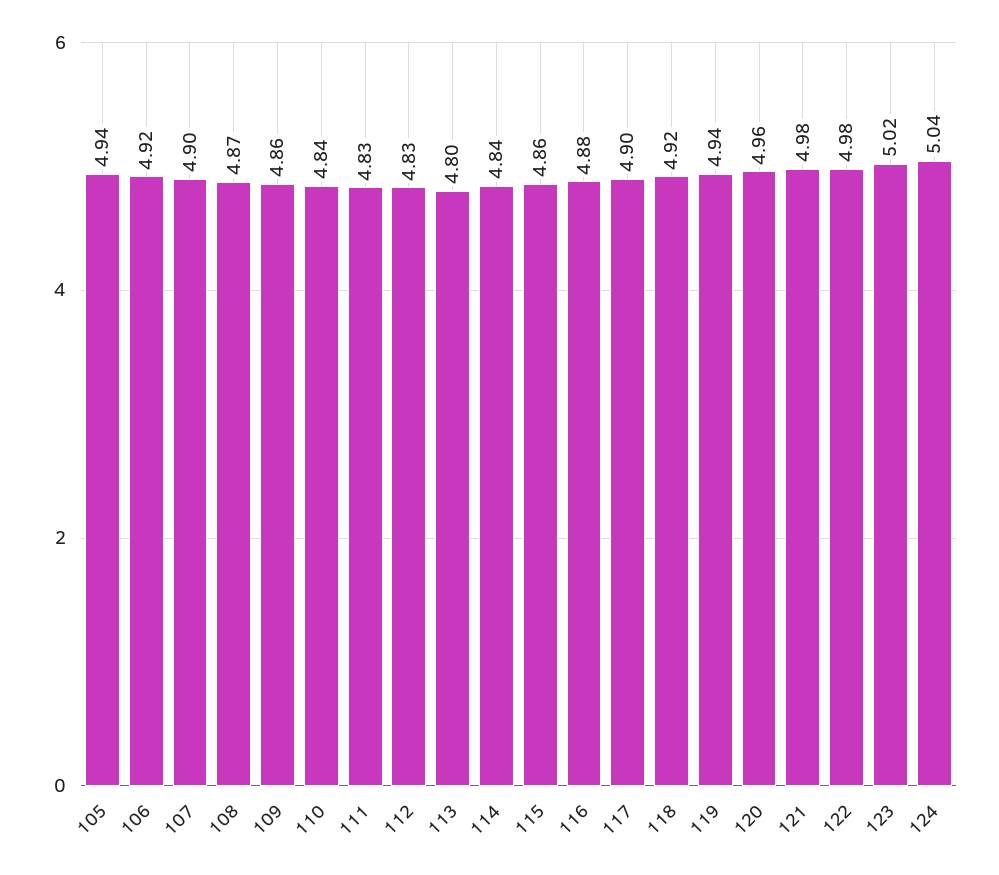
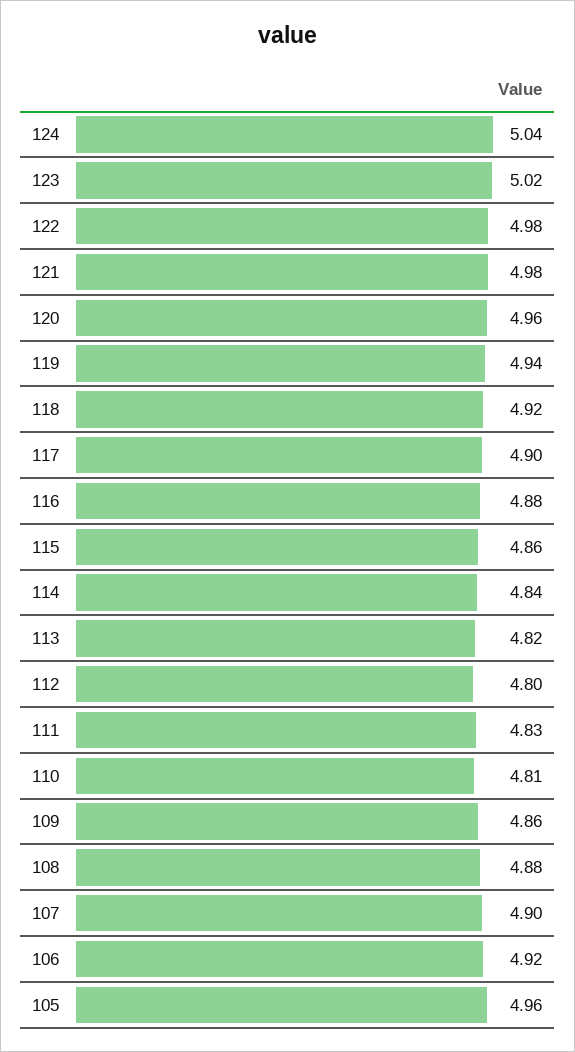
  {
-   "105": 4.94,
+   "105": 4.96,
    "106": 4.92,
    "107": 4.9,
-   "108": 4.87,
+   "108": 4.88,
    "109": 4.86,
-   "110": 4.84,
+   "110": 4.81,
    "111": 4.83,
-   "112": 4.83,
+   "112": 4.8,
-   "113": 4.8,
+   "113": 4.82,
    "114": 4.84,
    "115": 4.86,
    "116": 4.88,
    "117": 4.9,
    "118": 4.92,
    "119": 4.94,
    "120": 4.96,
    "121": 4.98,
    "122": 4.98,
    "123": 5.02,
    "124": 5.04
  }

